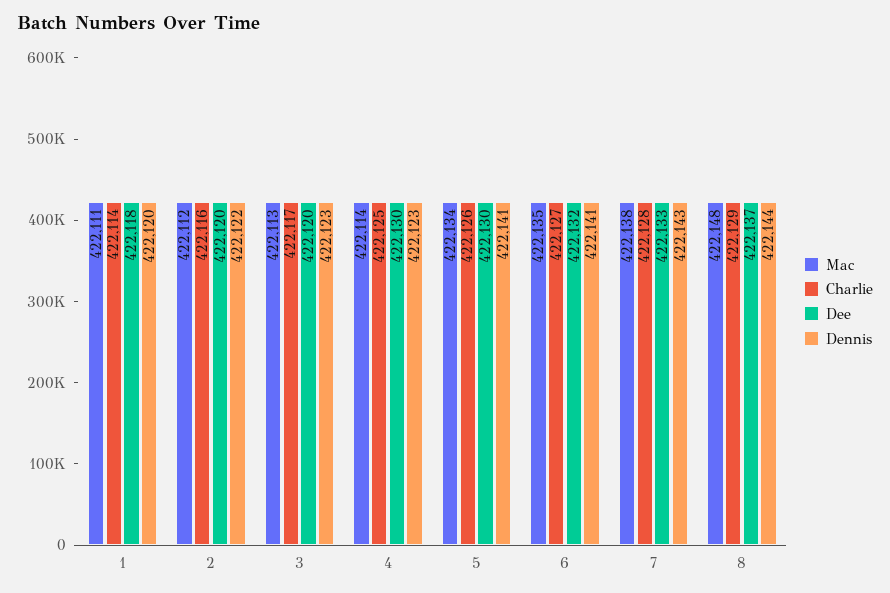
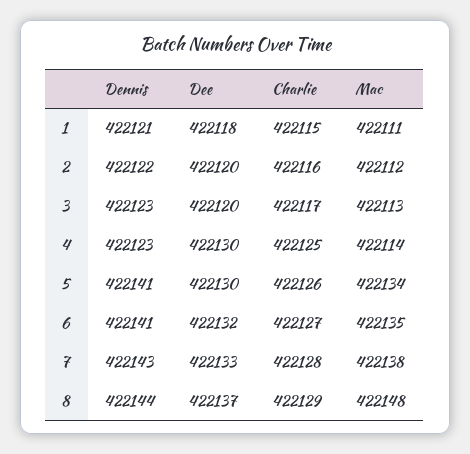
  {
    "Mac": {
      "1": 422111,
      "2": 422112,
      "3": 422113,
      "4": 422114,
      "5": 422134,
      "6": 422135,
      "7": 422138,
      "8": 422148
    },
    "Charlie": {
-     "1": 422114,
+     "1": 422115,
      "2": 422116,
      "3": 422117,
      "4": 422125,
      "5": 422126,
      "6": 422127,
      "7": 422128,
      "8": 422129
    },
    "Dee": {
      "1": 422118,
      "2": 422120,
      "3": 422120,
      "4": 422130,
      "5": 422130,
      "6": 422132,
      "7": 422133,
      "8": 422137
    },
    "Dennis": {
-     "1": 422120,
+     "1": 422121,
      "2": 422122,
      "3": 422123,
      "4": 422123,
      "5": 422141,
      "6": 422141,
      "7": 422143,
      "8": 422144
    }
  }

